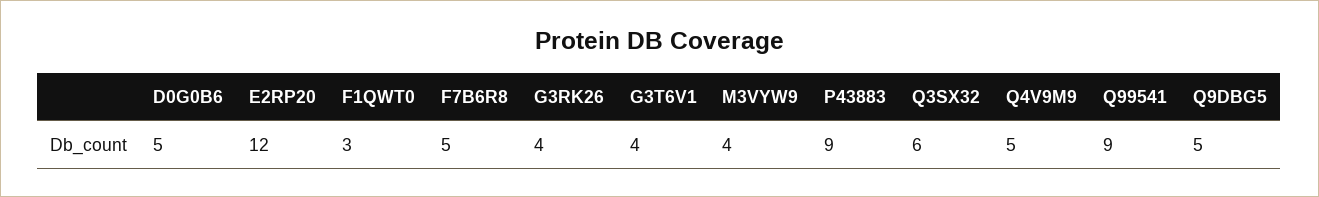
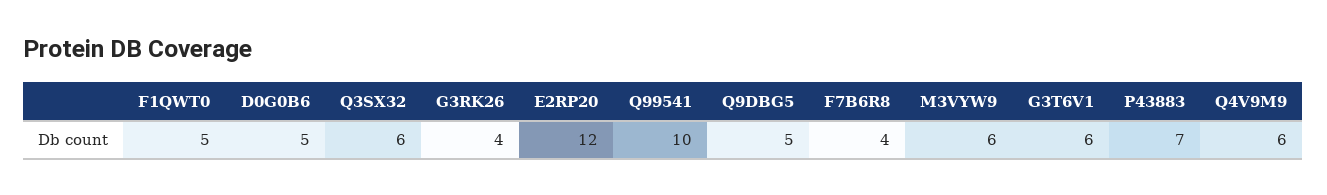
  {
    "D0G0B6": 5,
    "E2RP20": 12,
-   "F1QWT0": 3,
+   "F1QWT0": 5,
-   "F7B6R8": 5,
+   "F7B6R8": 4,
    "G3RK26": 4,
-   "G3T6V1": 4,
+   "G3T6V1": 6,
-   "M3VYW9": 4,
+   "M3VYW9": 6,
-   "P43883": 9,
+   "P43883": 7,
    "Q3SX32": 6,
-   "Q4V9M9": 5,
+   "Q4V9M9": 6,
-   "Q99541": 9,
+   "Q99541": 10,
    "Q9DBG5": 5
  }

